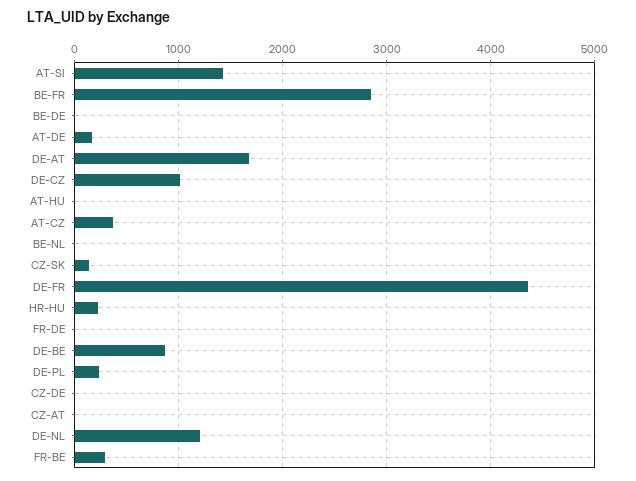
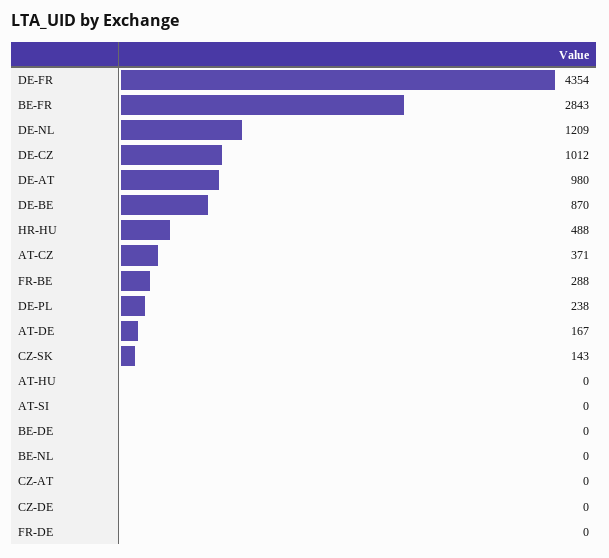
  {
-   "AT-SI": 1400,
+   "AT-SI": 0,
    "BE-FR": 2843,
    "BE-DE": 0,
    "AT-DE": 167,
-   "DE-AT": 1700,
+   "DE-AT": 980,
    "DE-CZ": 1012,
    "AT-HU": 0,
    "AT-CZ": 371,
    "BE-NL": 0,
    "CZ-SK": 143,
    "DE-FR": 4354,
-   "HR-HU": 200,
+   "HR-HU": 488,
    "FR-DE": 0,
    "DE-BE": 870,
    "DE-PL": 238,
    "CZ-DE": 0,
    "CZ-AT": 0,
    "DE-NL": 1209,
    "FR-BE": 288
  }

